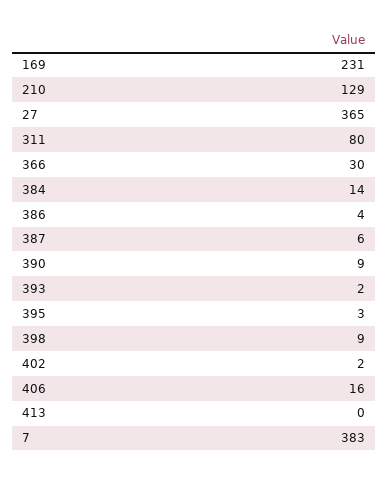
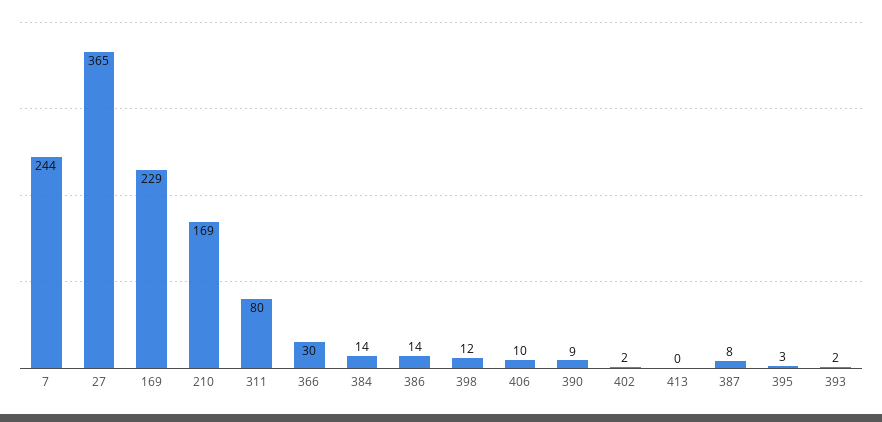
  {
-   "169": 231,
+   "169": 229,
-   "210": 129,
+   "210": 169,
    "27": 365,
    "311": 80,
    "366": 30,
    "384": 14,
-   "386": 4,
+   "386": 14,
-   "387": 6,
+   "387": 8,
    "390": 9,
    "393": 2,
    "395": 3,
-   "398": 9,
+   "398": 12,
    "402": 2,
-   "406": 16,
+   "406": 10,
    "413": 0,
-   "7": 383
+   "7": 244
  }

